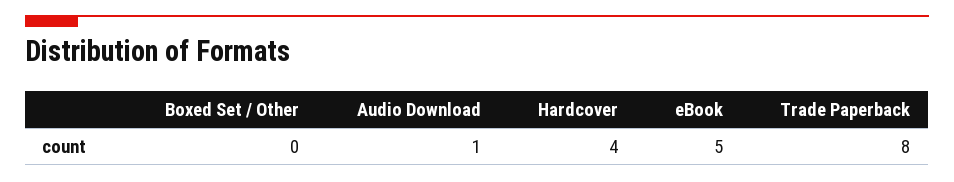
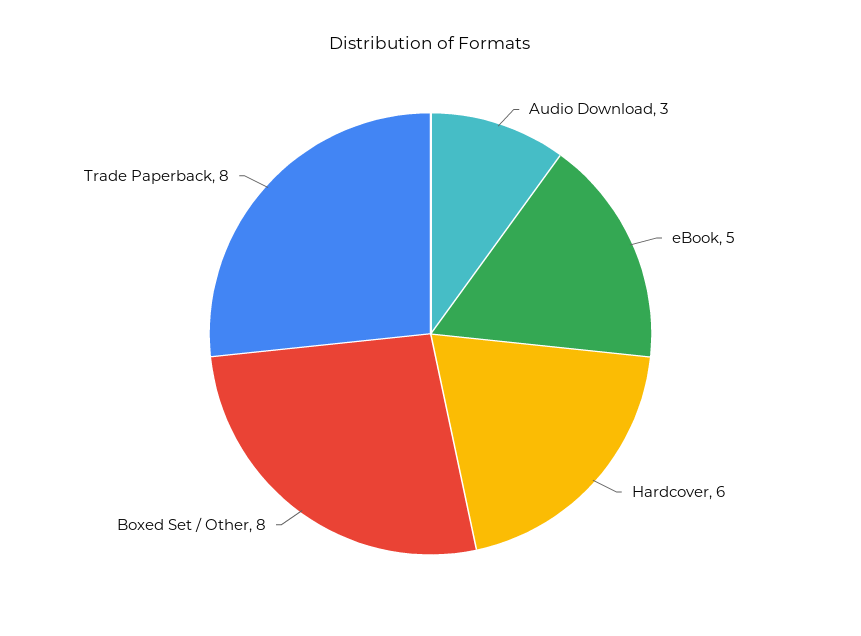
  {
-   "Boxed Set / Other": 0,
+   "Boxed Set / Other": 8,
-   "Audio Download": 1,
+   "Audio Download": 3,
-   "Hardcover": 4,
+   "Hardcover": 6,
    "eBook": 5,
    "Trade Paperback": 8
  }

